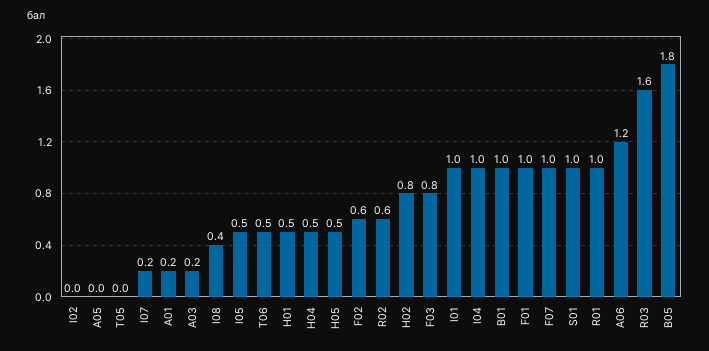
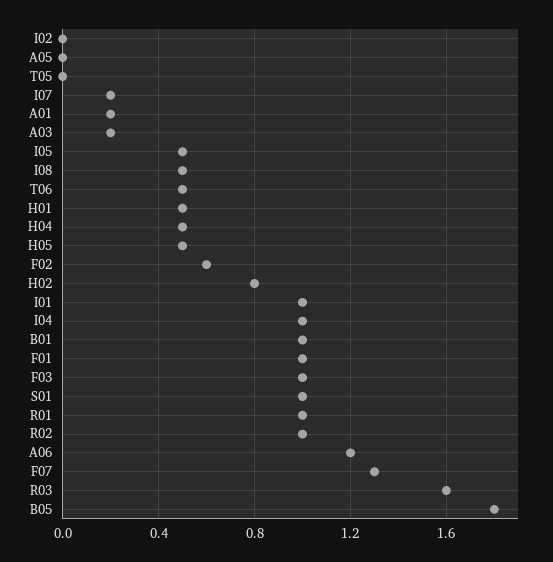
  {
    "I02": 0,
    "A05": 0,
    "T05": 0,
    "I07": 0.2,
    "A01": 0.2,
    "A03": 0.2,
-   "I08": 0.4,
+   "I08": 0.5,
    "I05": 0.5,
    "T06": 0.5,
    "H01": 0.5,
    "H04": 0.5,
    "H05": 0.5,
    "F02": 0.6,
-   "R02": 0.6,
+   "R02": 1,
    "H02": 0.8,
-   "F03": 0.8,
+   "F03": 1,
    "I01": 1,
    "I04": 1,
    "B01": 1,
    "F01": 1,
-   "F07": 1,
+   "F07": 1.3,
    "S01": 1,
    "R01": 1,
    "A06": 1.2,
    "R03": 1.6,
    "B05": 1.8
  }

